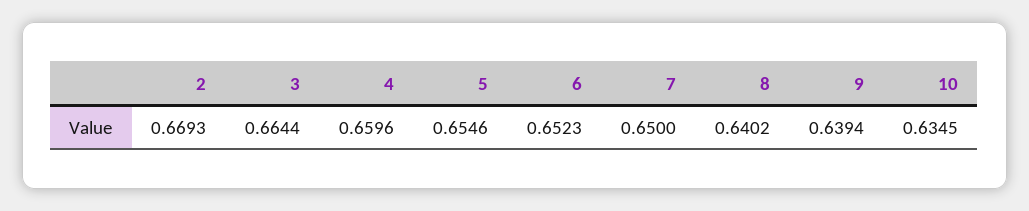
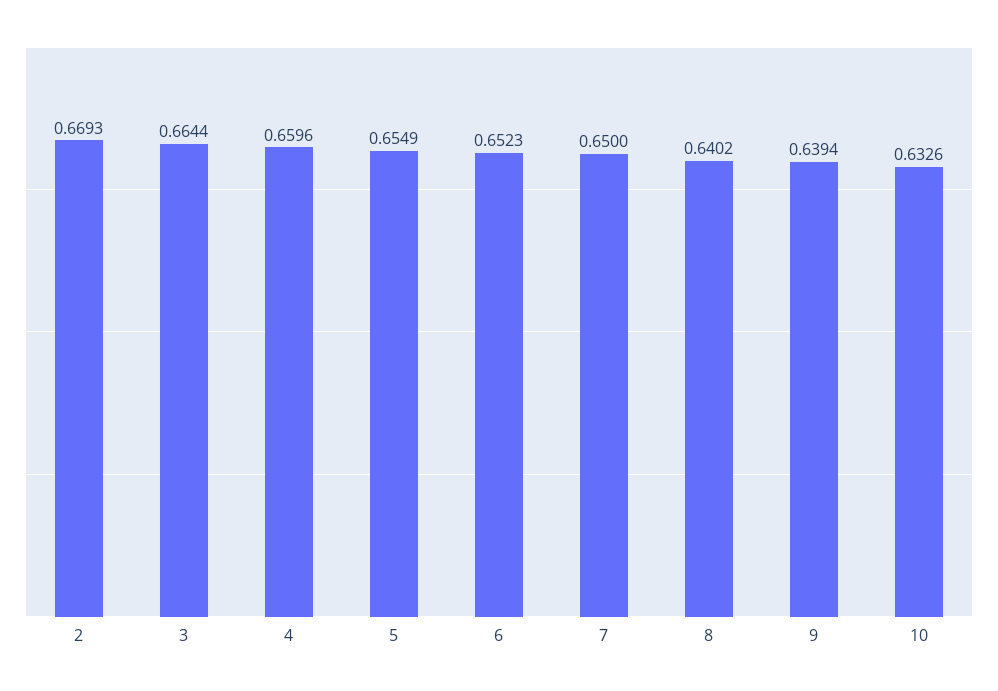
  {
    "2": 0.6693,
    "3": 0.6644,
    "4": 0.6596,
-   "5": 0.6546,
+   "5": 0.6549,
    "6": 0.6523,
    "7": 0.65,
    "8": 0.6402,
    "9": 0.6394,
-   "10": 0.6345
+   "10": 0.6326
  }

